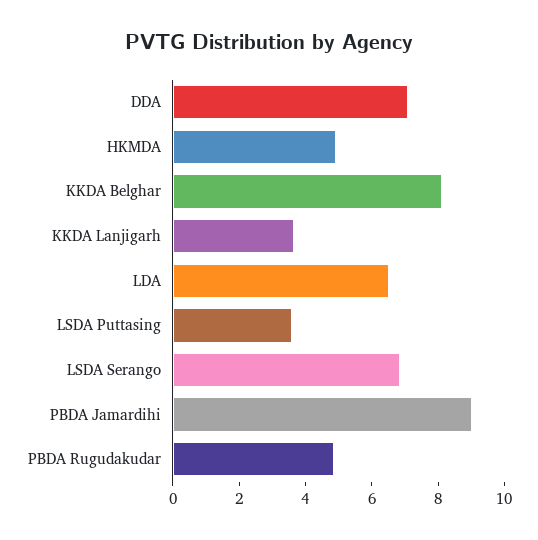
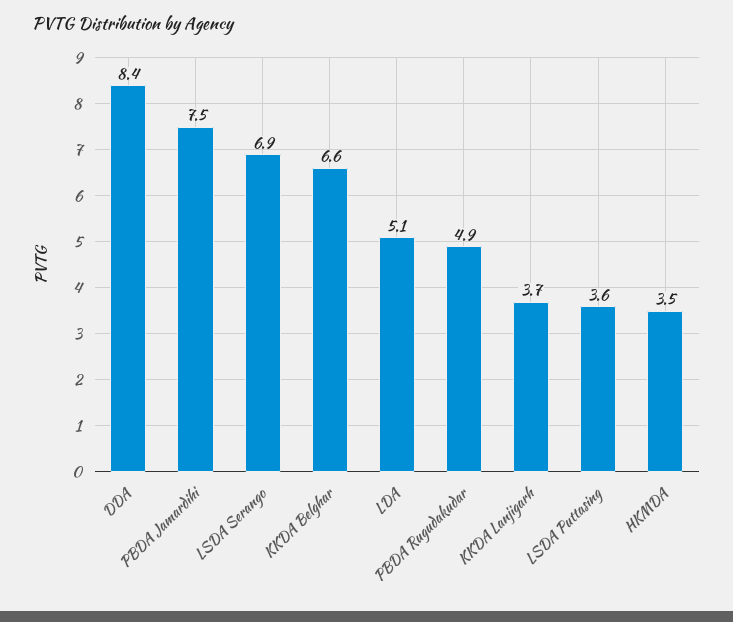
  {
-   "DDA": 7,
+   "DDA": 8.4,
-   "HKMDA": 5,
+   "HKMDA": 3.5,
-   "KKDA Belghar": 8,
+   "KKDA Belghar": 6.6,
    "KKDA Lanjigarh": 3.7,
-   "LDA": 6.5,
+   "LDA": 5.1,
    "LSDA Puttasing": 3.6,
    "LSDA Serango": 6.9,
-   "PBDA Jamardihi": 9,
+   "PBDA Jamardihi": 7.5,
    "PBDA Rugudakudar": 4.9
  }

